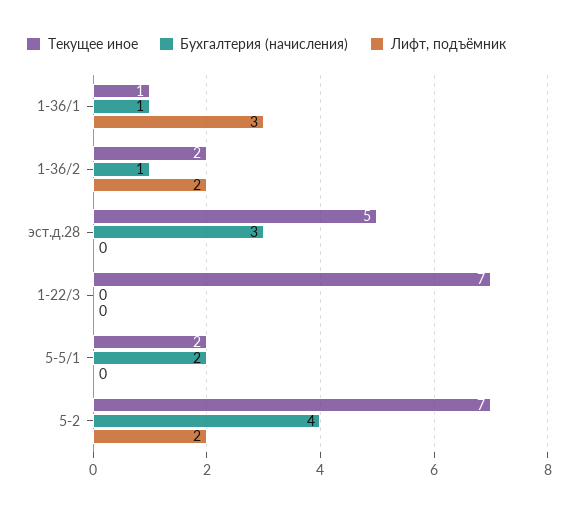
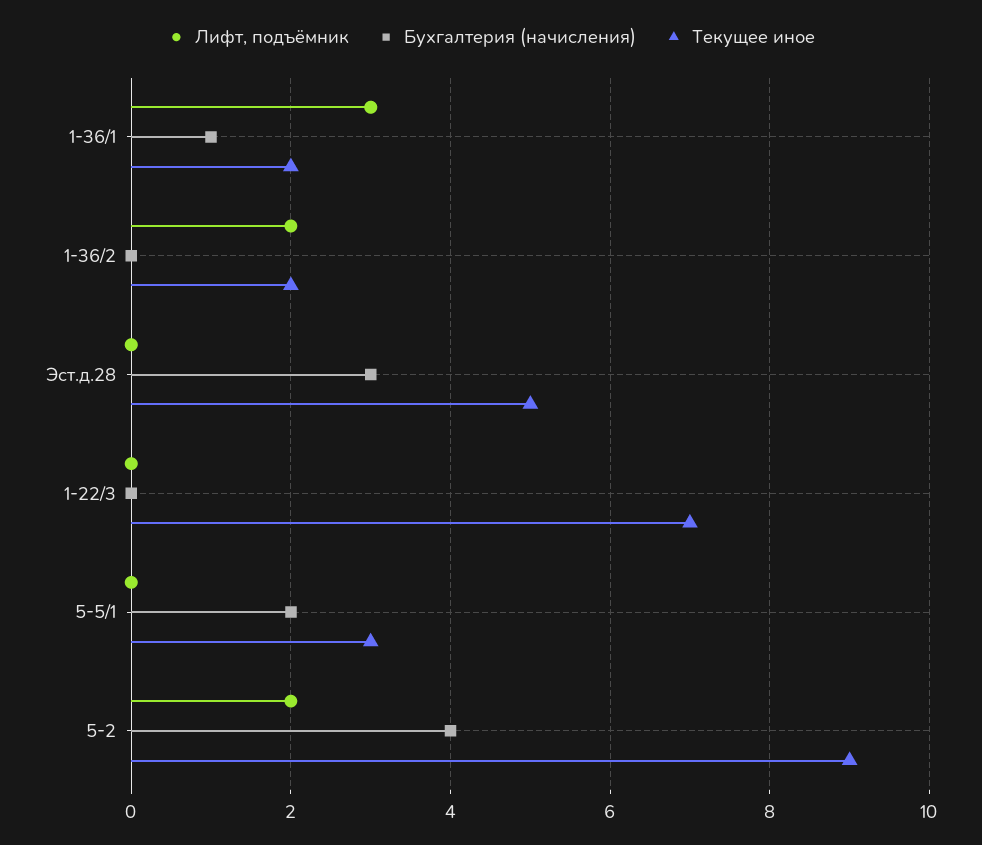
  {
    "Текущее иное": {
-     "1-36/1": 1,
+     "1-36/1": 2,
      "1-36/2": 2,
      "эст.д.28": 5,
      "1-22/3": 7,
-     "5-5/1": 2,
+     "5-5/1": 3,
-     "5-2": 7
+     "5-2": 9
    },
    "Бухгалтерия (начисления)": {
      "1-36/1": 1,
-     "1-36/2": 1,
+     "1-36/2": 0,
      "эст.д.28": 3,
      "1-22/3": 0,
      "5-5/1": 2,
      "5-2": 4
    },
    "Лифт, подъёмник": {
      "1-36/1": 3,
      "1-36/2": 2,
      "эст.д.28": 0,
      "1-22/3": 0,
      "5-5/1": 0,
      "5-2": 2
    }
  }

